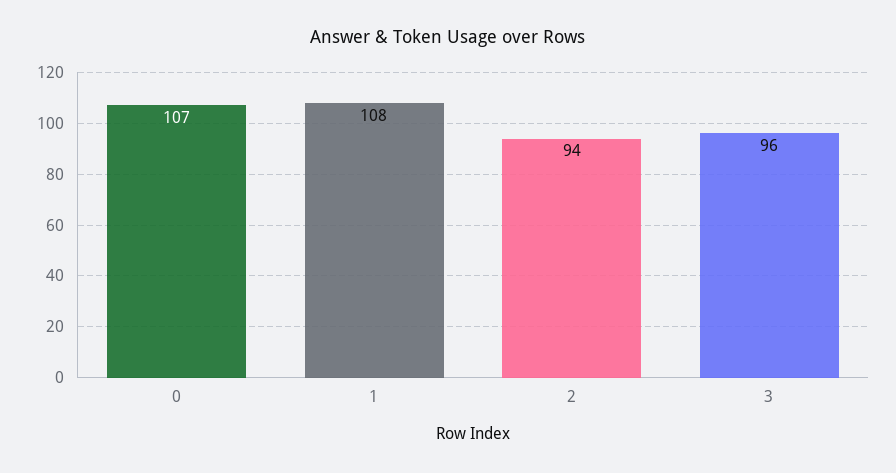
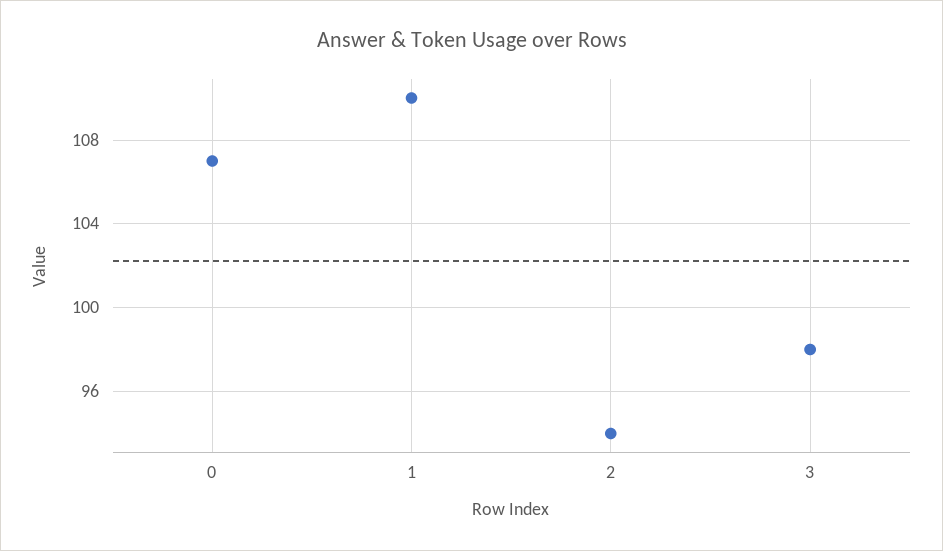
  {
    "0": 107,
-   "1": 108,
+   "1": 110,
    "2": 94,
-   "3": 96
+   "3": 98
  }

